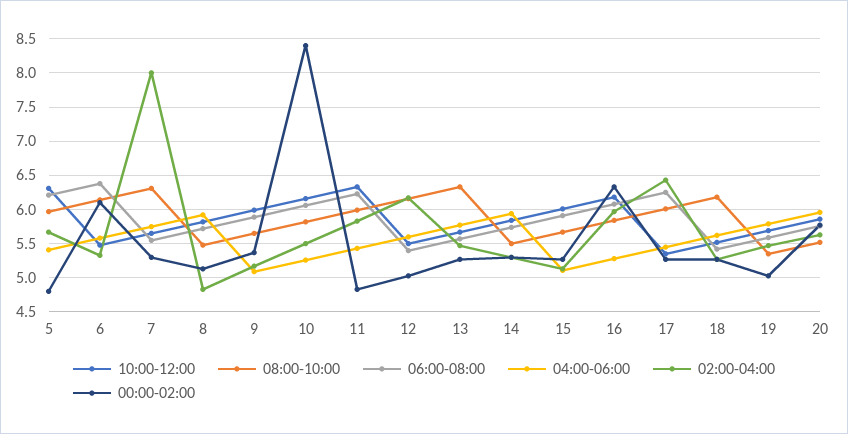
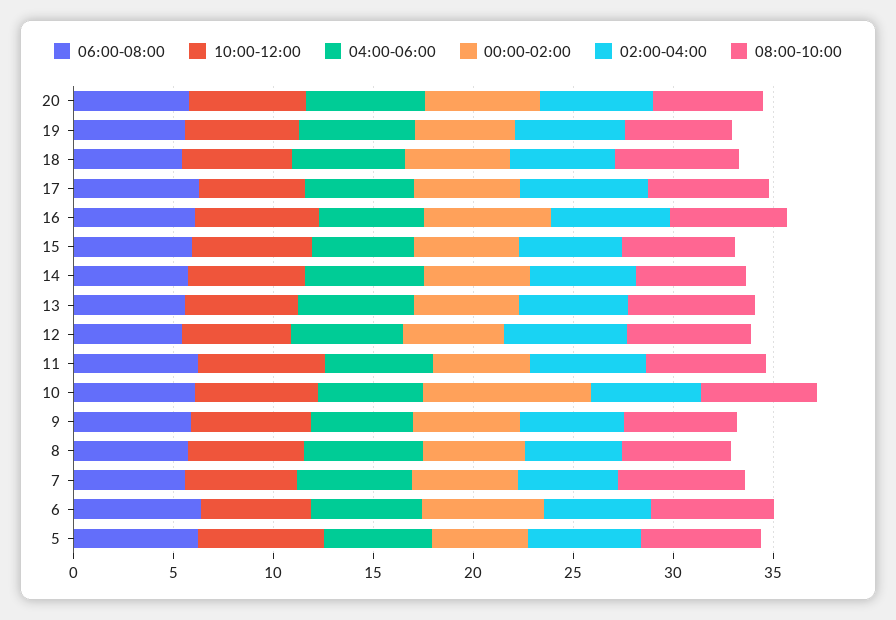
  {
    "10:00-12:00": {
      "5": 6.3,
      "6": 5.5,
      "7": 5.7,
      "8": 5.8,
      "9": 6,
      "10": 6.2,
      "11": 6.3,
      "12": 5.5,
      "13": 5.7,
      "14": 5.8,
      "15": 6,
      "16": 6.2,
      "17": 5.4,
      "18": 5.5,
      "19": 5.7,
      "20": 5.9
    },
    "08:00-10:00": {
      "5": 6,
      "6": 6.1,
      "7": 6.3,
      "8": 5.5,
      "9": 5.7,
      "10": 5.8,
      "11": 6,
      "12": 6.2,
      "13": 6.3,
      "14": 5.5,
      "15": 5.7,
      "16": 5.8,
      "17": 6,
      "18": 6.2,
      "19": 5.4,
      "20": 5.5
    },
    "06:00-08:00": {
      "5": 6.2,
      "6": 6.4,
      "7": 5.6,
      "8": 5.7,
      "9": 5.9,
      "10": 6.1,
      "11": 6.2,
      "12": 5.4,
      "13": 5.6,
      "14": 5.7,
      "15": 5.9,
      "16": 6.1,
      "17": 6.3,
      "18": 5.4,
      "19": 5.6,
      "20": 5.8
    },
    "04:00-06:00": {
      "5": 5.4,
      "6": 5.6,
      "7": 5.8,
      "8": 5.9,
      "9": 5.1,
      "10": 5.3,
      "11": 5.4,
      "12": 5.6,
      "13": 5.8,
      "14": 5.9,
      "15": 5.1,
      "16": 5.3,
      "17": 5.5,
      "18": 5.6,
      "19": 5.8,
      "20": 6
    },
    "02:00-04:00": {
      "5": 5.7,
      "6": 5.3,
-     "7": 8,
+     "7": 5,
      "8": 4.8,
      "9": 5.2,
      "10": 5.5,
      "11": 5.8,
      "12": 6.2,
      "13": 5.5,
      "14": 5.3,
      "15": 5.1,
      "16": 6,
      "17": 6.4,
      "18": 5.3,
      "19": 5.5,
      "20": 5.6
    },
    "00:00-02:00": {
      "5": 4.8,
      "6": 6.1,
      "7": 5.3,
      "8": 5.1,
      "9": 5.4,
      "10": 8.4,
      "11": 4.8,
      "12": 5,
      "13": 5.3,
      "14": 5.3,
      "15": 5.3,
      "16": 6.3,
      "17": 5.3,
      "18": 5.3,
      "19": 5,
      "20": 5.8
    }
  }

